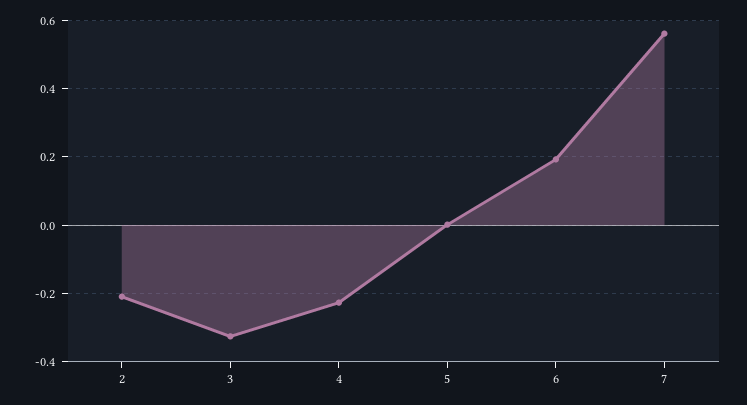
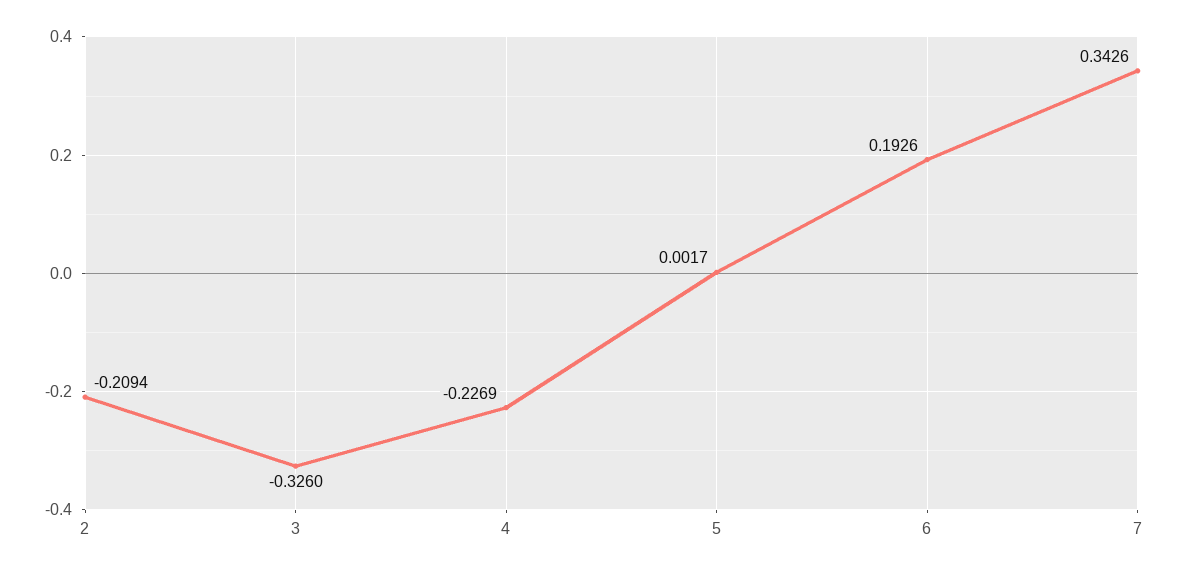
  {
    "2": -0.2094,
    "3": -0.326,
    "4": -0.2269,
    "5": 0.0017,
    "6": 0.1926,
-   "7": 0.56
+   "7": 0.3426
  }

